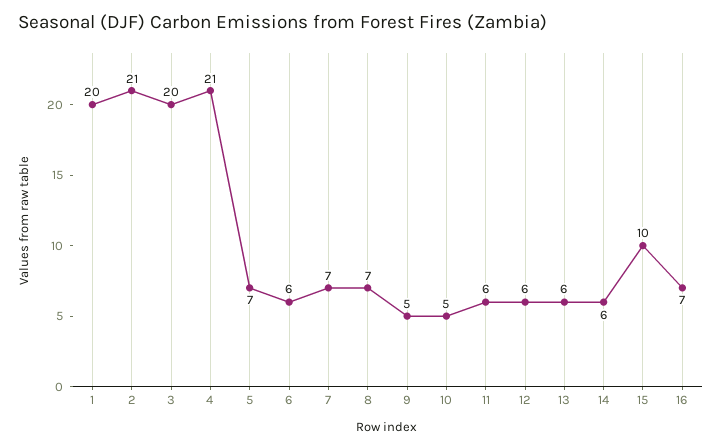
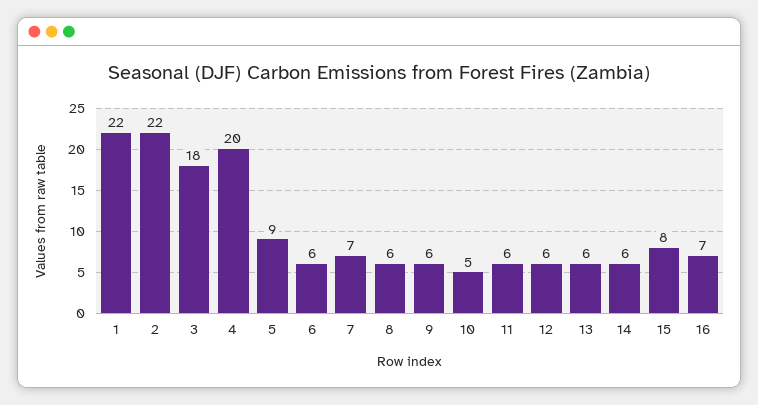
  {
-   "1": 20,
+   "1": 22,
-   "2": 21,
+   "2": 22,
-   "3": 20,
+   "3": 18,
-   "4": 21,
+   "4": 20,
-   "5": 7,
+   "5": 9,
    "6": 6,
    "7": 7,
-   "8": 7,
+   "8": 6,
-   "9": 5,
+   "9": 6,
    "10": 5,
    "11": 6,
    "12": 6,
    "13": 6,
    "14": 6,
-   "15": 10,
+   "15": 8,
    "16": 7
  }

